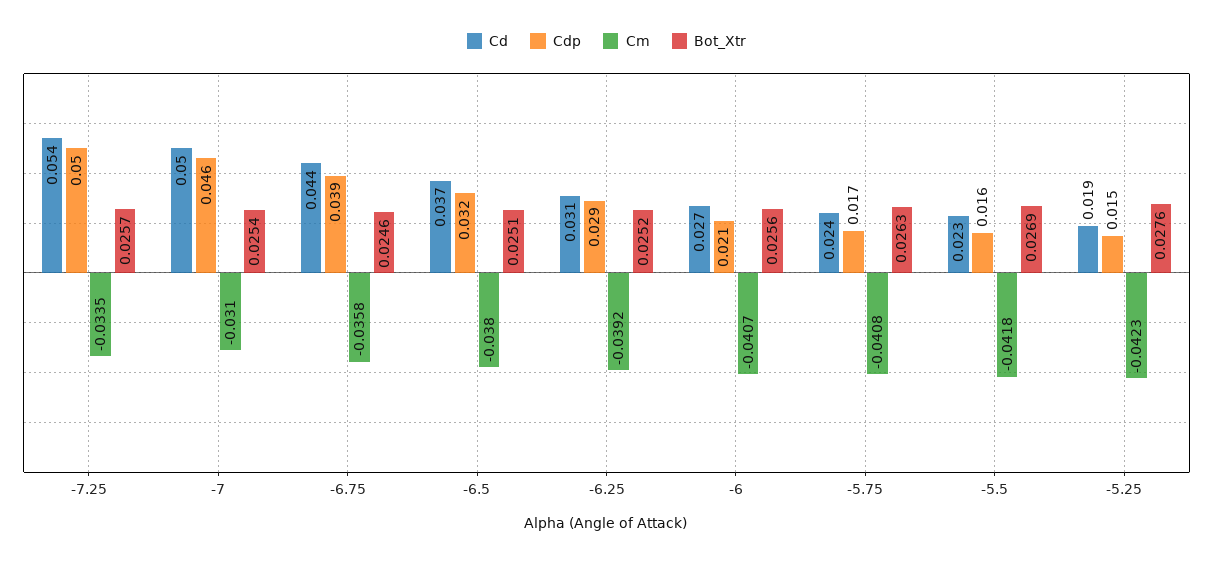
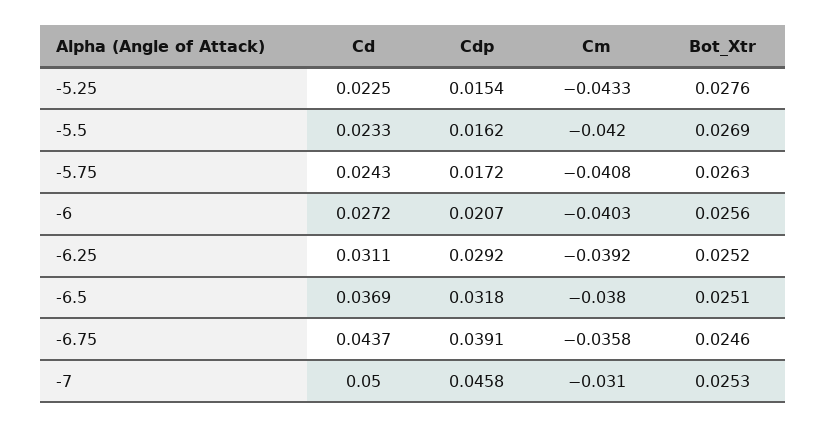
  {
    "Cd": {
-     "-7.25": 0.054,
      "-7": 0.05,
      "-6.75": 0.0437,
      "-6.5": 0.0369,
      "-6.25": 0.0311,
      "-6": 0.0272,
      "-5.75": 0.0243,
      "-5.5": 0.0233,
-     "-5.25": 0.019
+     "-5.25": 0.0225
    },
    "Cdp": {
-     "-7.25": 0.05,
      "-7": 0.0458,
      "-6.75": 0.0391,
      "-6.5": 0.0318,
      "-6.25": 0.0292,
      "-6": 0.0207,
      "-5.75": 0.0172,
      "-5.5": 0.0162,
      "-5.25": 0.0154
    },
    "Cm": {
-     "-7.25": -0.0335,
      "-7": -0.031,
      "-6.75": -0.0358,
      "-6.5": -0.038,
      "-6.25": -0.0392,
-     "-6": -0.0407,
+     "-6": -0.0403,
      "-5.75": -0.0408,
-     "-5.5": -0.0418,
+     "-5.5": -0.042,
-     "-5.25": -0.0423
+     "-5.25": -0.0433
    },
    "Bot_Xtr": {
-     "-7.25": 0.0257,
-     "-7": 0.0254,
+     "-7": 0.0253,
      "-6.75": 0.0246,
      "-6.5": 0.0251,
      "-6.25": 0.0252,
      "-6": 0.0256,
      "-5.75": 0.0263,
      "-5.5": 0.0269,
      "-5.25": 0.0276
    }
  }

